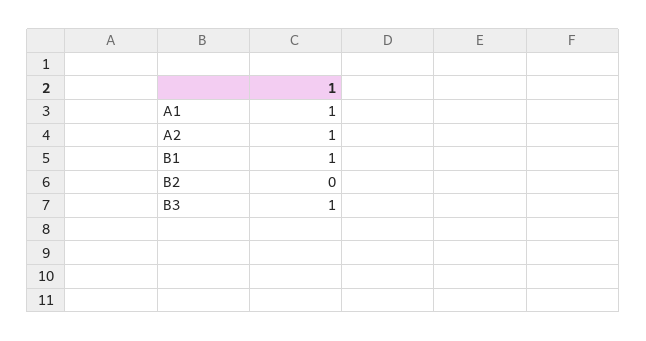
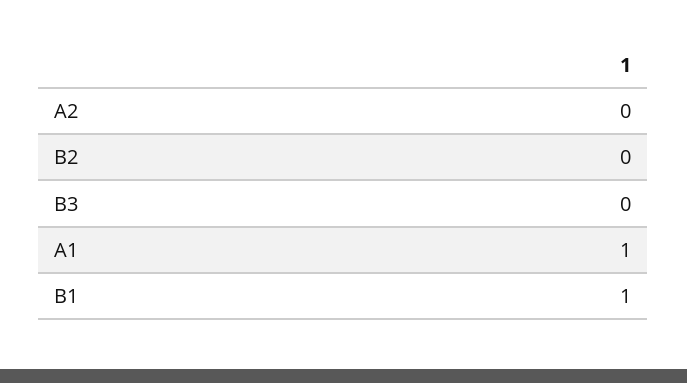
  {
    "A1": 1,
-   "A2": 1,
+   "A2": 0,
    "B1": 1,
    "B2": 0,
-   "B3": 1
+   "B3": 0
  }

